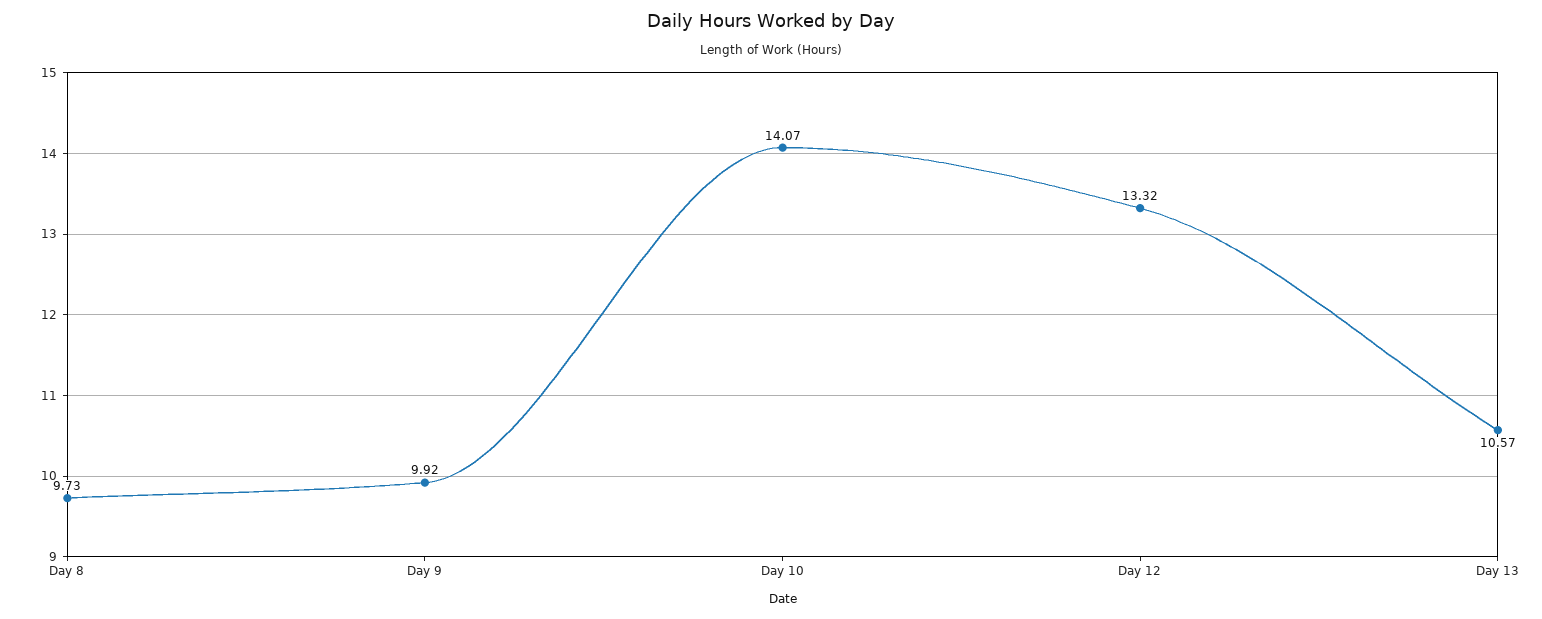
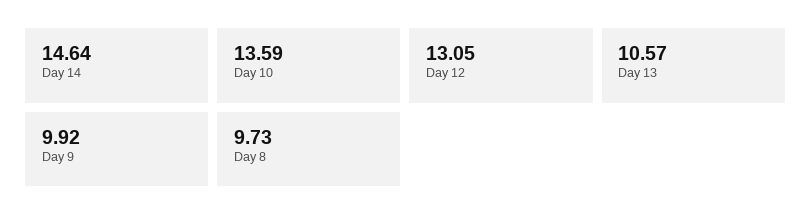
  {
    "Day 8": 9.73,
    "Day 9": 9.92,
-   "Day 10": 14.07,
+   "Day 10": 13.59,
-   "Day 12": 13.32,
+   "Day 12": 13.05,
-   "Day 13": 10.57
+   "Day 13": 10.57,
+   "Day 14": 14.64
  }

